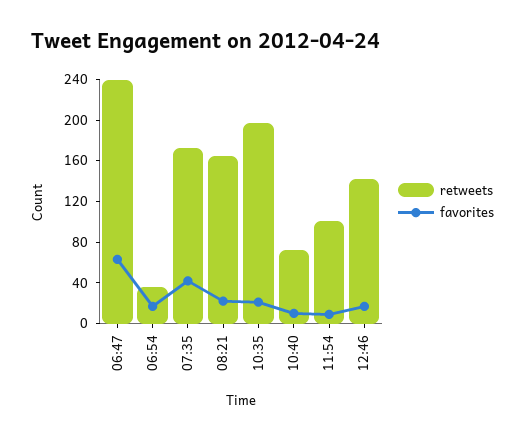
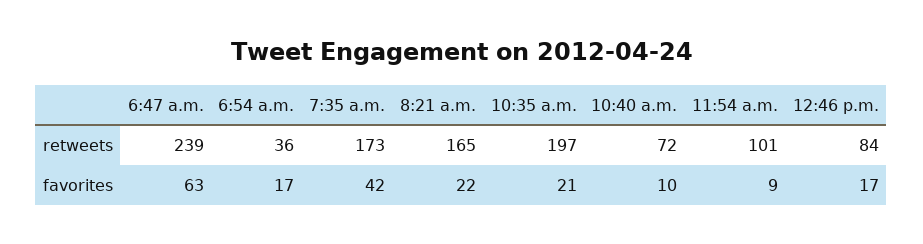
  {
    "retweets": {
      "06:47": 239,
      "06:54": 36,
      "07:35": 173,
      "08:21": 165,
      "10:35": 197,
      "10:40": 72,
      "11:54": 101,
-     "12:46": 140
+     "12:46": 84
    },
    "favorites": {
      "06:47": 63,
      "06:54": 17,
      "07:35": 42,
      "08:21": 22,
      "10:35": 21,
      "10:40": 10,
      "11:54": 9,
      "12:46": 17
    }
  }

